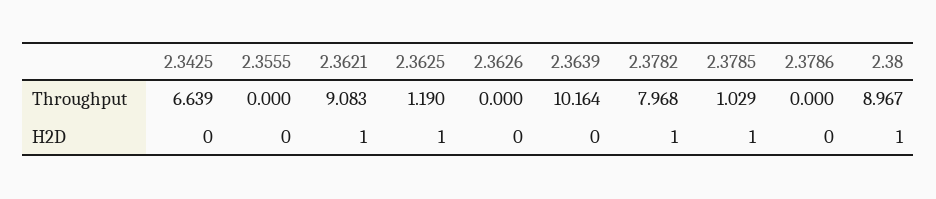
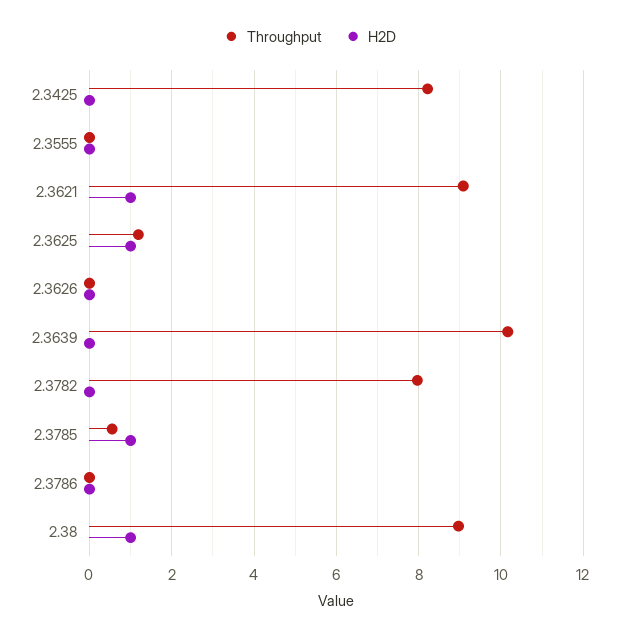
  {
    "Throughput": {
-     "2.3425": 6.639,
+     "2.3425": 8.2,
      "2.3555": 0,
      "2.3621": 9.083,
      "2.3625": 1.19,
      "2.3626": 0,
      "2.3639": 10.164,
      "2.3782": 7.968,
-     "2.3785": 1.029,
+     "2.3785": 0.6,
      "2.3786": 0,
      "2.38": 8.967
    },
    "H2D": {
      "2.3425": 0,
      "2.3555": 0,
      "2.3621": 1,
      "2.3625": 1,
      "2.3626": 0,
      "2.3639": 0,
-     "2.3782": 1,
+     "2.3782": 0,
      "2.3785": 1,
      "2.3786": 0,
      "2.38": 1
    }
  }

